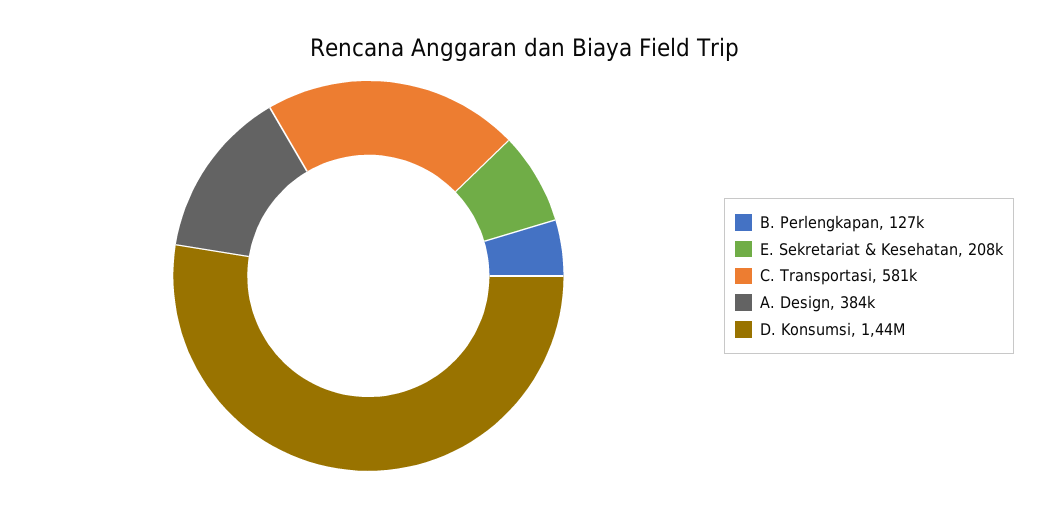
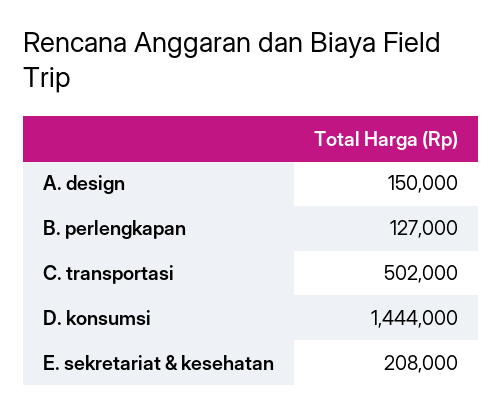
  {
    "B. Perlengkapan": 127000,
    "E. Sekretariat & Kesehatan": 208000,
-   "C. Transportasi": 581000,
+   "C. Transportasi": 502000,
-   "A. Design": 384000,
+   "A. Design": 150000,
    "D. Konsumsi": 1444000
  }

